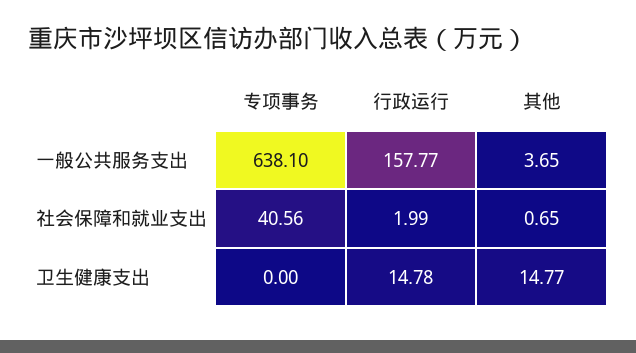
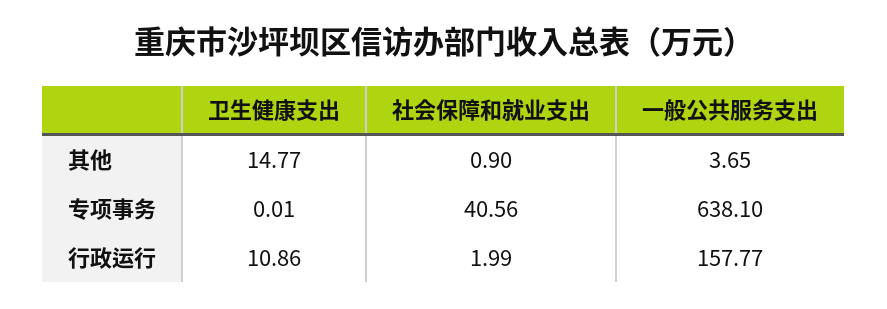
  {
    "专项事务": {
      "一般公共服务支出": 638.1,
      "社会保障和就业支出": 40.56,
-     "卫生健康支出": 0
+     "卫生健康支出": 0.01
    },
    "行政运行": {
      "一般公共服务支出": 157.77,
      "社会保障和就业支出": 1.99,
-     "卫生健康支出": 14.78
+     "卫生健康支出": 10.86
    },
    "其他": {
      "一般公共服务支出": 3.65,
-     "社会保障和就业支出": 0.65,
+     "社会保障和就业支出": 0.9,
      "卫生健康支出": 14.77
    }
  }

